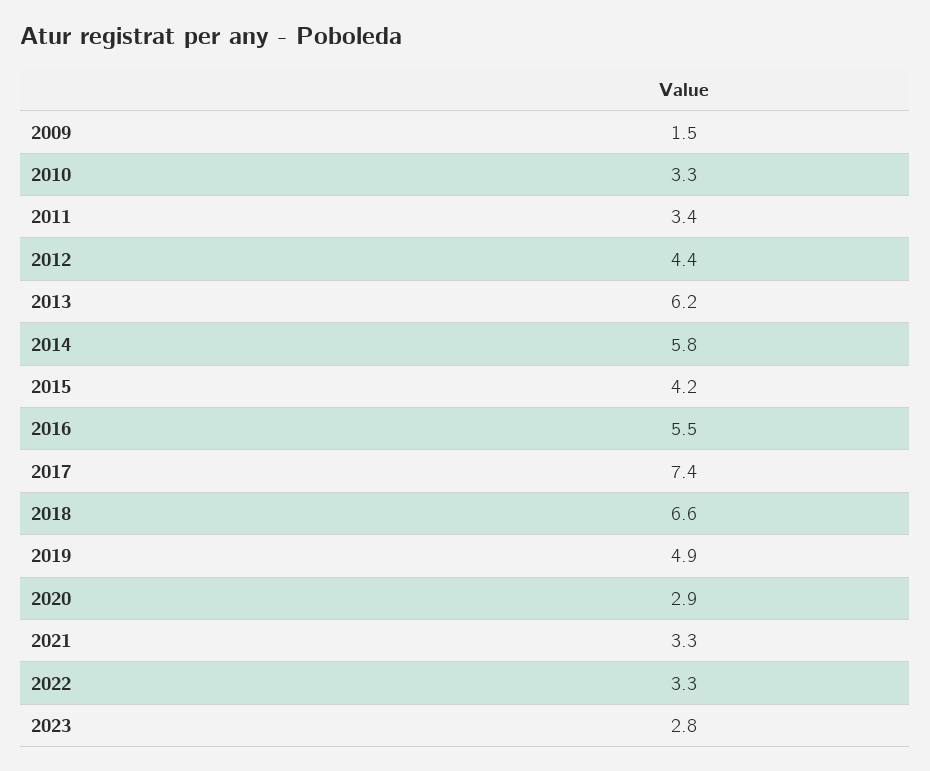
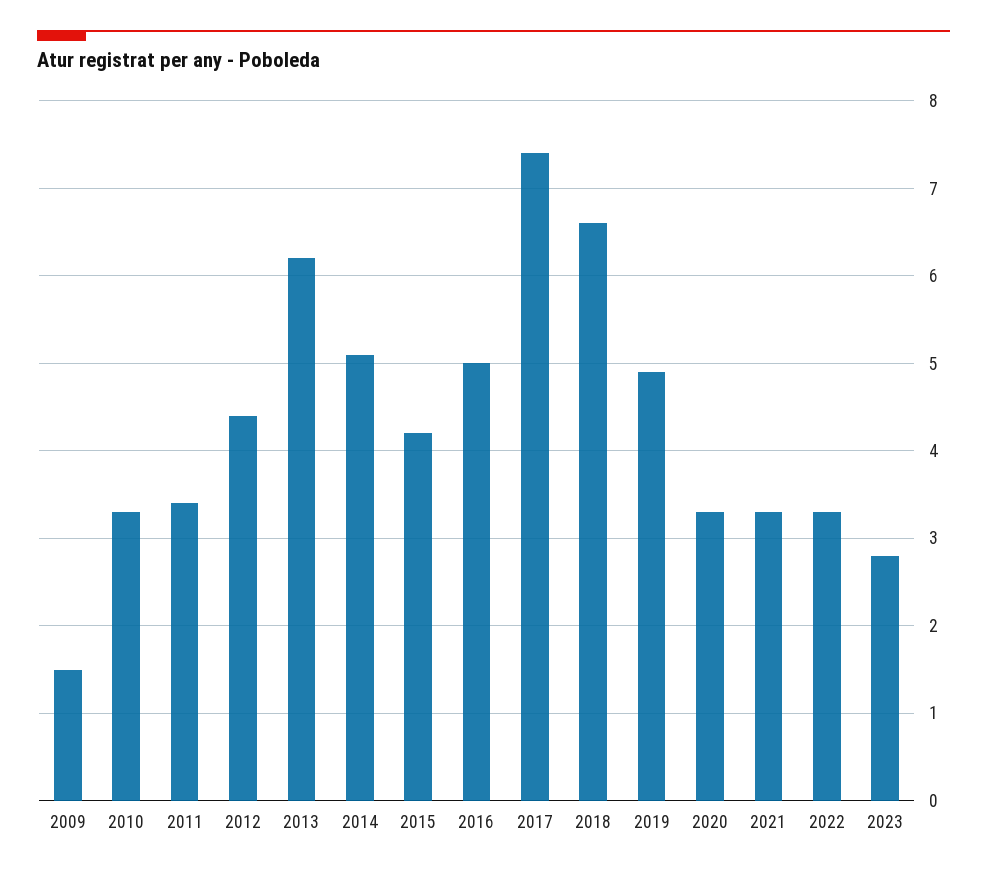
  {
    "2009": 1.5,
    "2010": 3.3,
    "2011": 3.4,
    "2012": 4.4,
    "2013": 6.2,
-   "2014": 5.8,
+   "2014": 5.1,
    "2015": 4.2,
-   "2016": 5.5,
+   "2016": 5,
    "2017": 7.4,
    "2018": 6.6,
    "2019": 4.9,
-   "2020": 2.9,
+   "2020": 3.3,
    "2021": 3.3,
    "2022": 3.3,
    "2023": 2.8
  }

